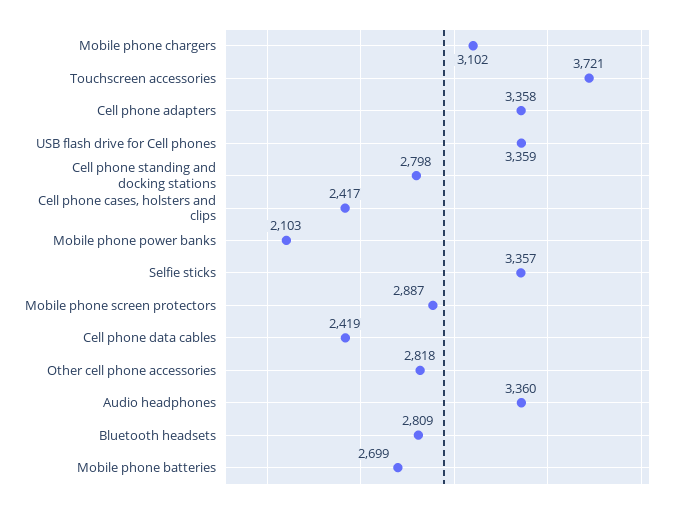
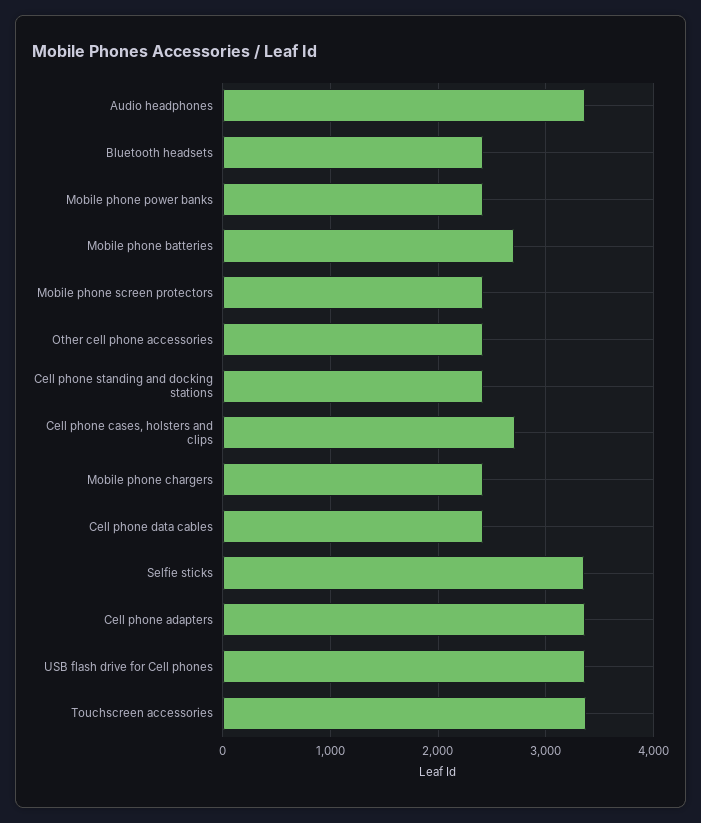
  {
-   "Mobile phone chargers": 3102,
+   "Mobile phone chargers": 2400,
-   "Touchscreen accessories": 3721,
+   "Touchscreen accessories": 3400,
    "Cell phone adapters": 3358,
    "USB flash drive for Cell phones": 3359,
-   "Cell phone standing and docking stations": 2798,
+   "Cell phone standing and docking stations": 2400,
-   "Cell phone cases, holsters and clips": 2417,
+   "Cell phone cases, holsters and clips": 2700,
-   "Mobile phone power banks": 2103,
+   "Mobile phone power banks": 2400,
    "Selfie sticks": 3357,
-   "Mobile phone screen protectors": 2887,
+   "Mobile phone screen protectors": 2400,
    "Cell phone data cables": 2419,
-   "Other cell phone accessories": 2818,
+   "Other cell phone accessories": 2400,
    "Audio headphones": 3360,
-   "Bluetooth headsets": 2809,
+   "Bluetooth headsets": 2400,
    "Mobile phone batteries": 2699
  }

